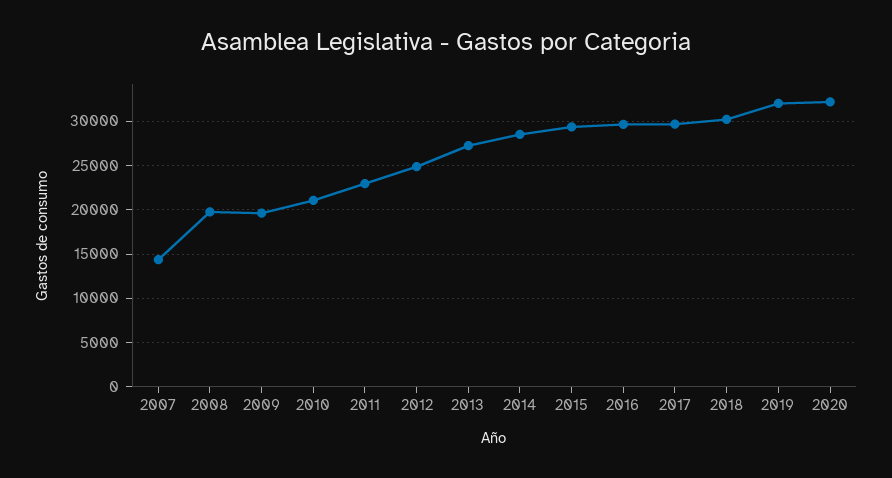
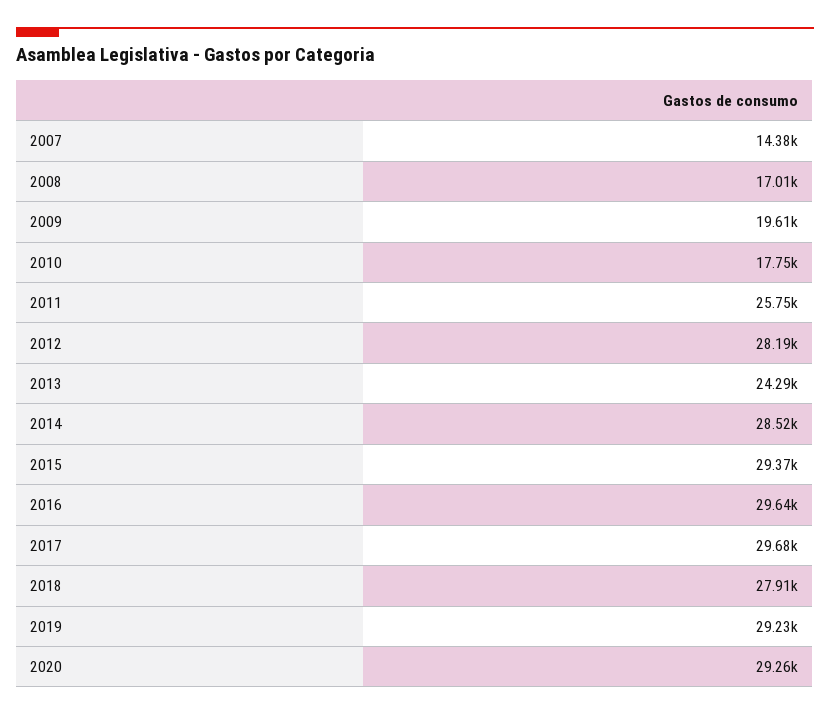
  {
    "2007": 14380,
-   "2008": 20000,
+   "2008": 17010,
    "2009": 19610,
-   "2010": 21000,
+   "2010": 17750,
-   "2011": 23000,
+   "2011": 25750,
-   "2012": 25000,
+   "2012": 28190,
-   "2013": 27000,
+   "2013": 24290,
    "2014": 28520,
    "2015": 29370,
    "2016": 29640,
    "2017": 29680,
-   "2018": 30000,
+   "2018": 27910,
-   "2019": 32000,
+   "2019": 29230,
-   "2020": 32000
+   "2020": 29260
  }

